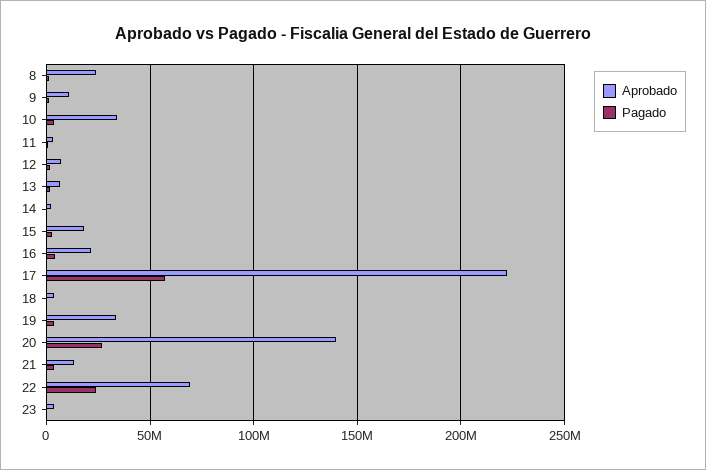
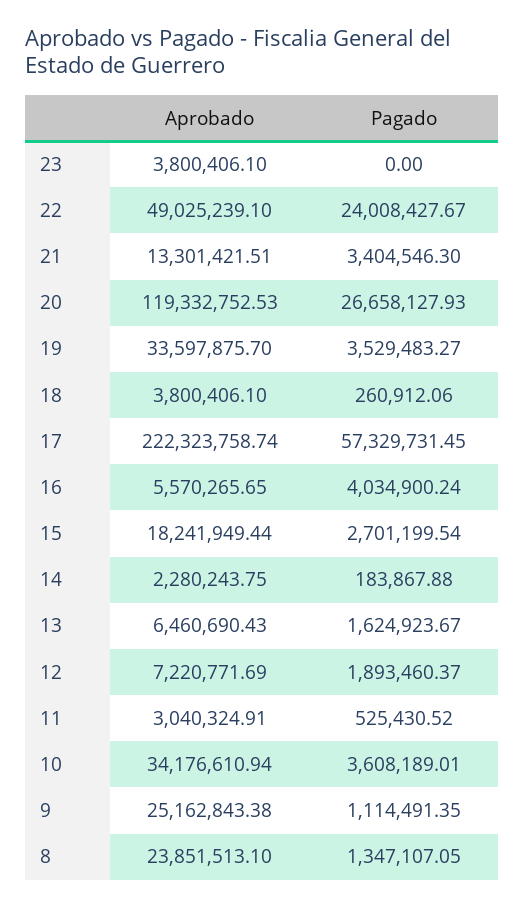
  {
    "Aprobado": {
      "8": 23851513.1,
-     "9": 10000000,
+     "9": 25162843.38,
      "10": 34176610.94,
      "11": 3040324.91,
      "12": 7220771.69,
      "13": 6460690.43,
      "14": 2280243.75,
      "15": 18241949.44,
-     "16": 20000000,
+     "16": 5570265.65,
      "17": 222323758.74,
      "18": 3800406.1,
      "19": 33597875.7,
-     "20": 140000000,
+     "20": 119332752.53,
      "21": 13301421.51,
-     "22": 70000000,
+     "22": 49025239.1,
      "23": 3800406.1
    },
    "Pagado": {
      "8": 1347107.05,
      "9": 1114491.35,
      "10": 3608189.01,
      "11": 525430.52,
      "12": 1893460.37,
      "13": 1624923.67,
      "14": 183867.88,
      "15": 2701199.54,
      "16": 4034900.24,
      "17": 57329731.45,
      "18": 260912.06,
      "19": 3529483.27,
      "20": 26658127.93,
      "21": 3404546.3,
      "22": 24008427.67,
      "23": 0
    }
  }

